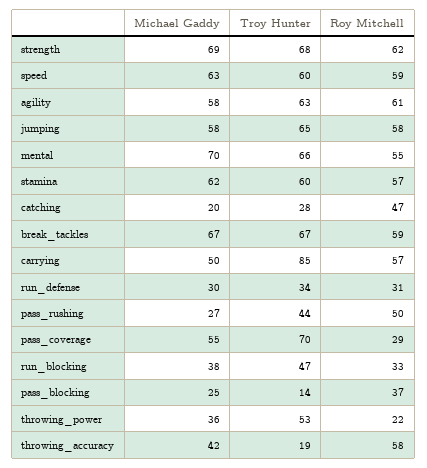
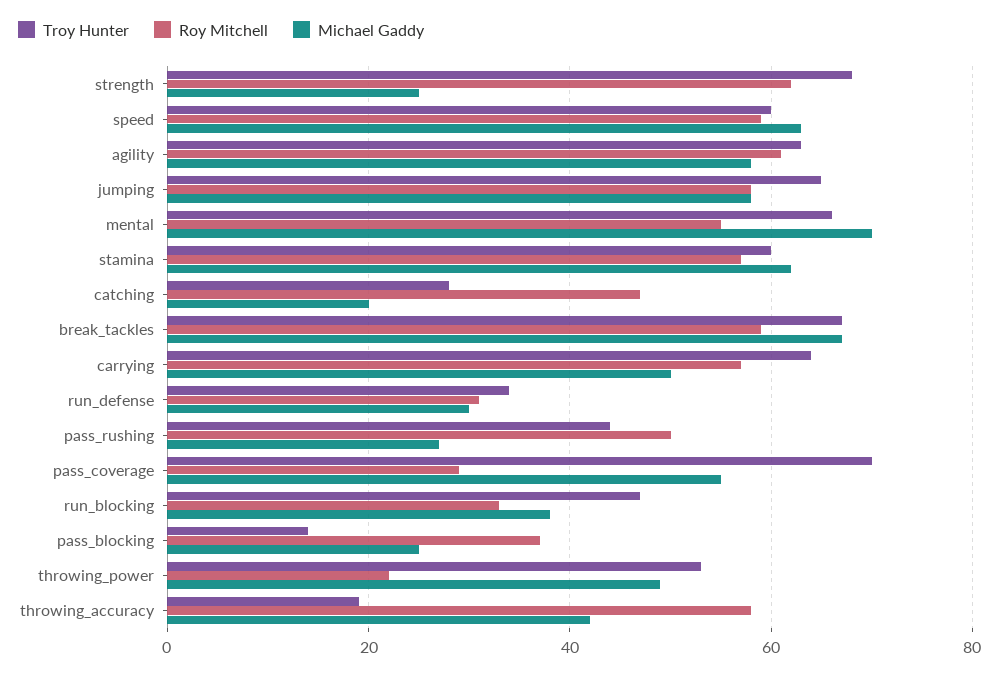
  {
    "Michael Gaddy": {
-     "strength": 69,
+     "strength": 25,
      "speed": 63,
      "agility": 58,
      "jumping": 58,
      "mental": 70,
      "stamina": 62,
      "catching": 20,
      "break_tackles": 67,
      "carrying": 50,
      "run_defense": 30,
      "pass_rushing": 27,
      "pass_coverage": 55,
      "run_blocking": 38,
      "pass_blocking": 25,
-     "throwing_power": 36,
+     "throwing_power": 50,
      "throwing_accuracy": 42
    },
    "Troy Hunter": {
      "strength": 68,
      "speed": 60,
      "agility": 63,
      "jumping": 65,
      "mental": 66,
      "stamina": 60,
      "catching": 28,
      "break_tackles": 67,
-     "carrying": 85,
+     "carrying": 65,
      "run_defense": 34,
      "pass_rushing": 44,
      "pass_coverage": 70,
      "run_blocking": 47,
      "pass_blocking": 14,
      "throwing_power": 53,
      "throwing_accuracy": 19
    },
    "Roy Mitchell": {
      "strength": 62,
      "speed": 59,
      "agility": 61,
      "jumping": 58,
      "mental": 55,
      "stamina": 57,
      "catching": 47,
      "break_tackles": 59,
      "carrying": 57,
      "run_defense": 31,
      "pass_rushing": 50,
      "pass_coverage": 29,
      "run_blocking": 33,
      "pass_blocking": 37,
      "throwing_power": 22,
      "throwing_accuracy": 58
    }
  }

